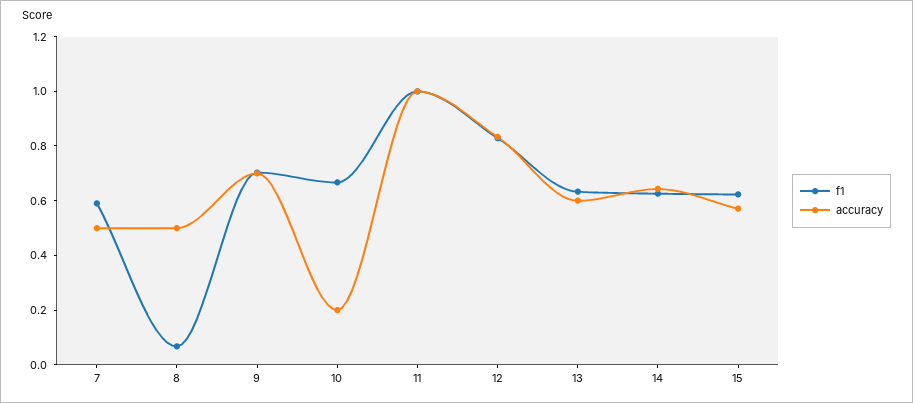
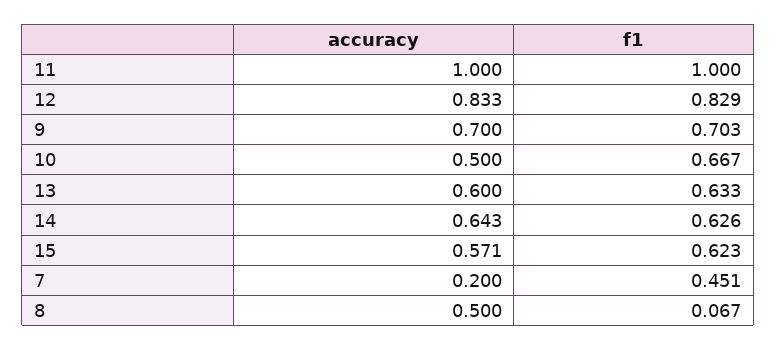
  {
    "f1": {
-     "7": 0.6,
+     "7": 0.451,
      "8": 0.067,
      "9": 0.703,
      "10": 0.667,
      "11": 1,
      "12": 0.829,
      "13": 0.633,
      "14": 0.626,
      "15": 0.623
    },
    "accuracy": {
-     "7": 0.5,
+     "7": 0.2,
      "8": 0.5,
      "9": 0.7,
-     "10": 0.2,
+     "10": 0.5,
      "11": 1,
      "12": 0.833,
      "13": 0.6,
      "14": 0.643,
      "15": 0.571
    }
  }

